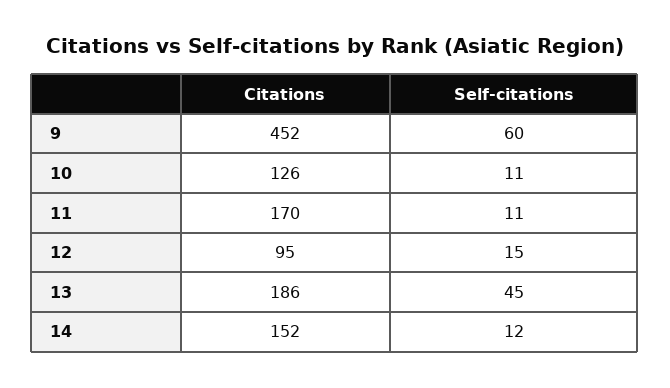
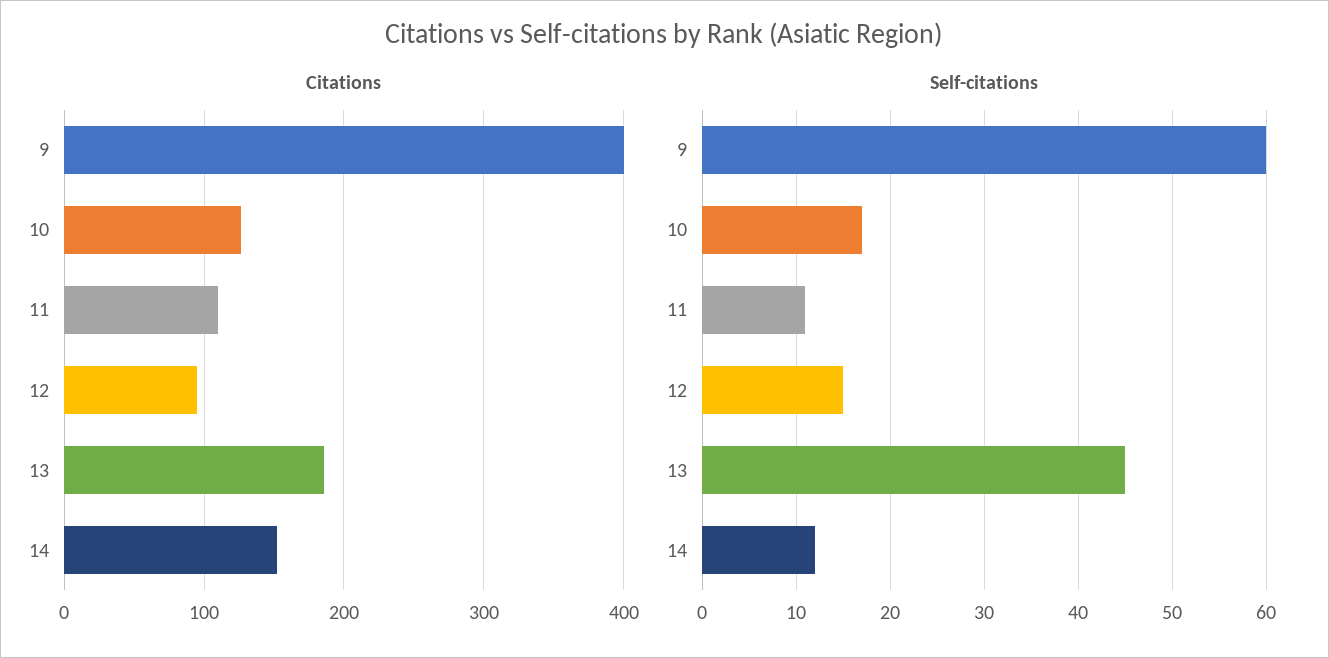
  {
    "Citations": {
-     "9": 452,
+     "9": 400,
      "10": 126,
-     "11": 170,
+     "11": 110,
      "12": 95,
      "13": 186,
      "14": 152
    },
    "Self-citations": {
      "9": 60,
-     "10": 11,
+     "10": 17,
      "11": 11,
      "12": 15,
      "13": 45,
      "14": 12
    }
  }

